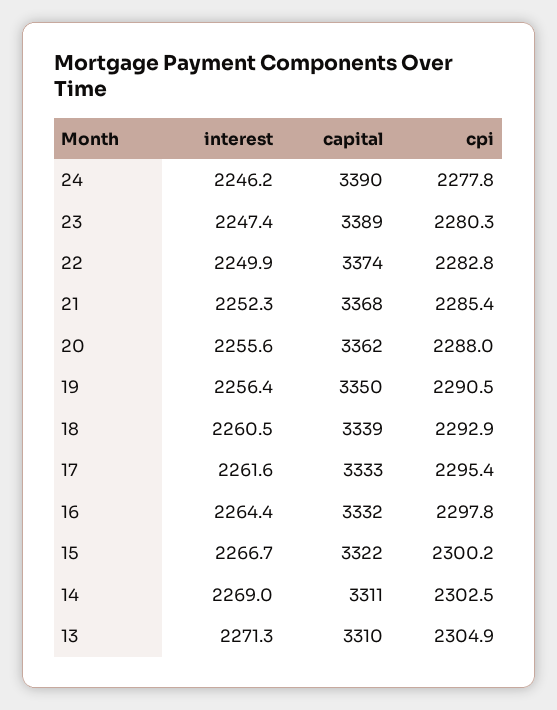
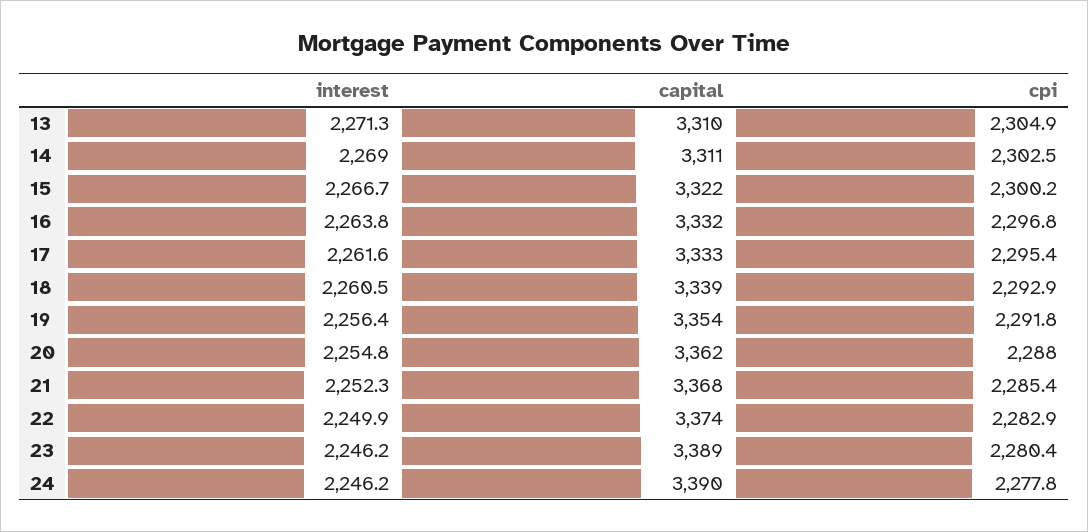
  {
    "interest": {
      "24": 2246.2,
-     "23": 2247.4,
+     "23": 2246.2,
      "22": 2249.9,
      "21": 2252.3,
-     "20": 2255.6,
+     "20": 2254.8,
      "19": 2256.4,
      "18": 2260.5,
      "17": 2261.6,
-     "16": 2264.4,
+     "16": 2263.8,
      "15": 2266.7,
      "14": 2269,
      "13": 2271.3
    },
    "capital": {
      "24": 3390,
      "23": 3389,
      "22": 3374,
      "21": 3368,
      "20": 3362,
-     "19": 3350,
+     "19": 3354,
      "18": 3339,
      "17": 3333,
      "16": 3332,
      "15": 3322,
      "14": 3311,
      "13": 3310
    },
    "cpi": {
      "24": 2277.8,
-     "23": 2280.3,
+     "23": 2280.4,
-     "22": 2282.8,
+     "22": 2282.9,
      "21": 2285.4,
      "20": 2288,
-     "19": 2290.5,
+     "19": 2291.8,
      "18": 2292.9,
      "17": 2295.4,
-     "16": 2297.8,
+     "16": 2296.8,
      "15": 2300.2,
      "14": 2302.5,
      "13": 2304.9
    }
  }

